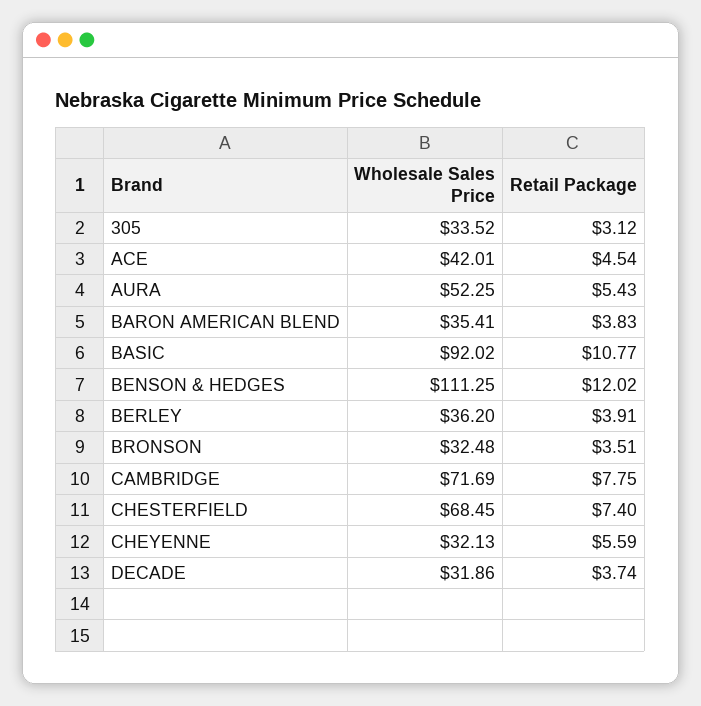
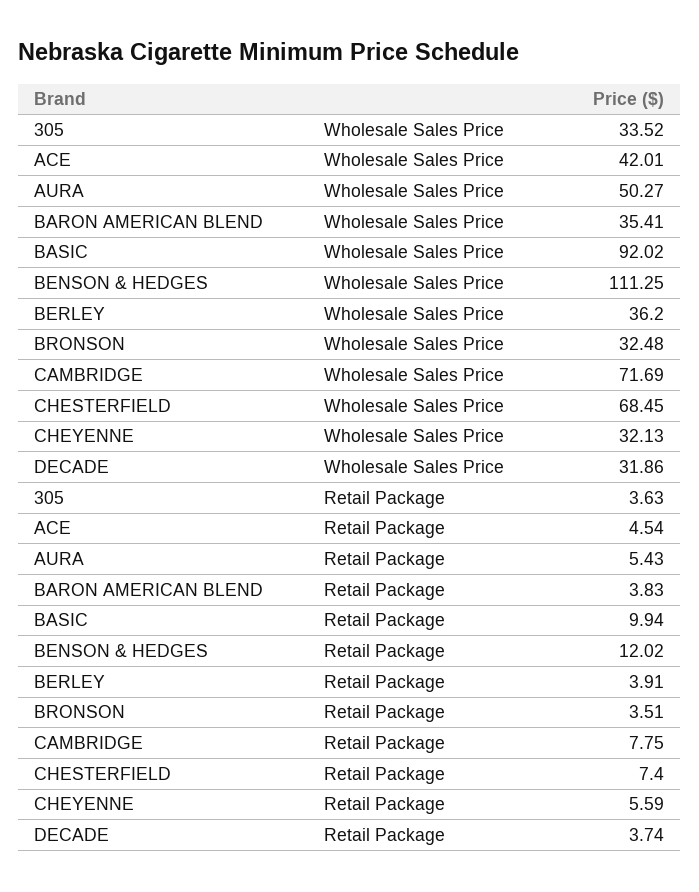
  {
    "Wholesale Sales Price": {
      "305": 33.52,
      "ACE": 42.01,
-     "AURA": 52.25,
+     "AURA": 50.27,
      "BARON AMERICAN BLEND": 35.41,
      "BASIC": 92.02,
      "BENSON & HEDGES": 111.25,
      "BERLEY": 36.2,
      "BRONSON": 32.48,
      "CAMBRIDGE": 71.69,
      "CHESTERFIELD": 68.45,
      "CHEYENNE": 32.13,
      "DECADE": 31.86
    },
    "Retail Package": {
-     "305": 3.12,
+     "305": 3.63,
      "ACE": 4.54,
      "AURA": 5.43,
      "BARON AMERICAN BLEND": 3.83,
-     "BASIC": 10.77,
+     "BASIC": 9.94,
      "BENSON & HEDGES": 12.02,
      "BERLEY": 3.91,
      "BRONSON": 3.51,
      "CAMBRIDGE": 7.75,
      "CHESTERFIELD": 7.4,
      "CHEYENNE": 5.59,
      "DECADE": 3.74
    }
  }

